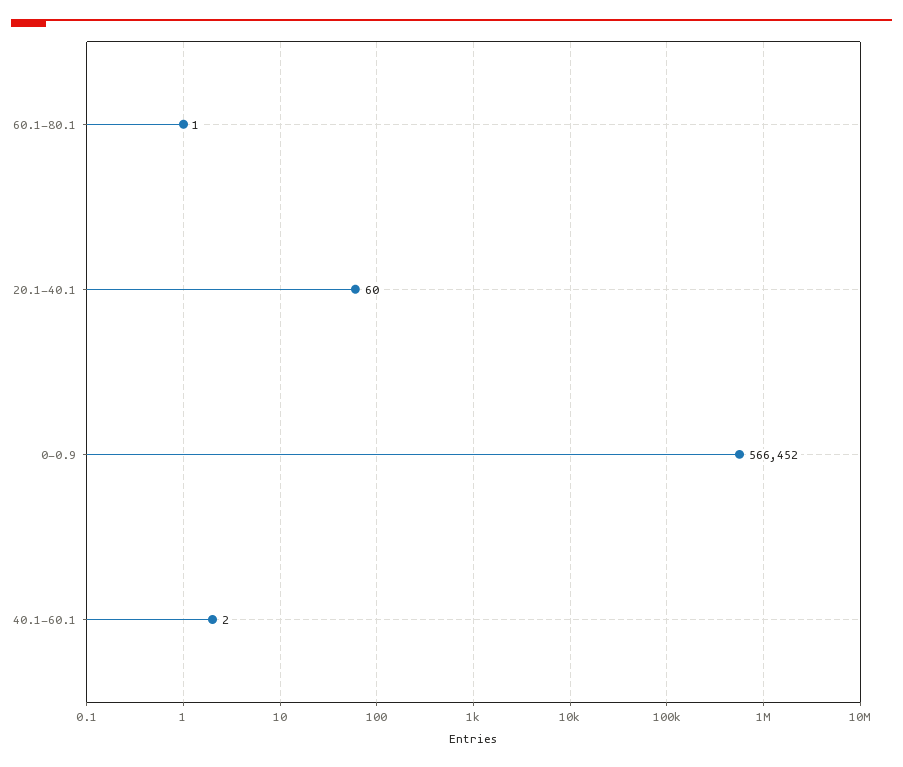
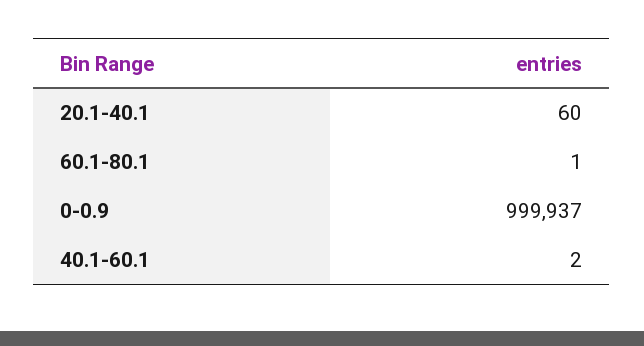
  {
    "60.1-80.1": 1,
    "20.1-40.1": 60,
-   "0-0.9": 566452,
+   "0-0.9": 999937,
    "40.1-60.1": 2
  }

